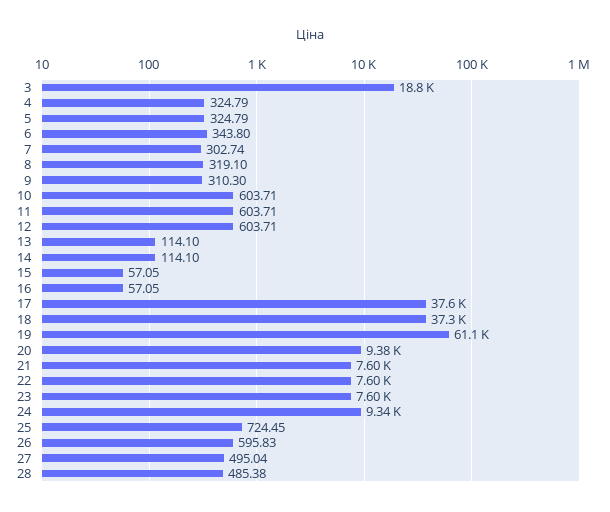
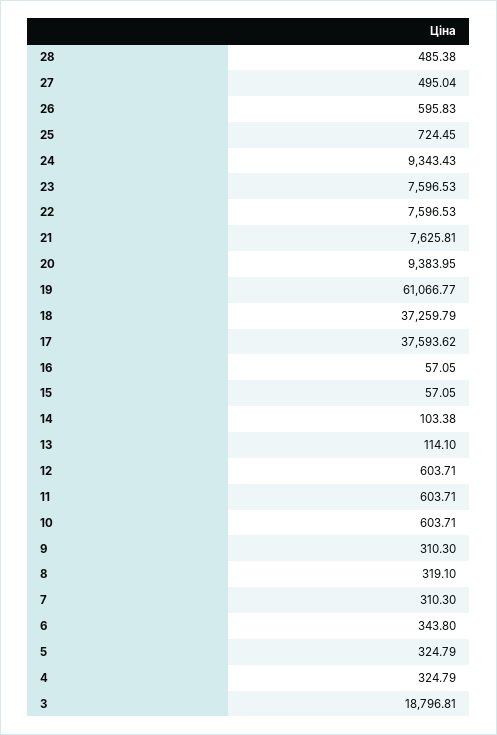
  {
    "3": 18796.81,
    "4": 324.79,
    "5": 324.79,
    "6": 343.8,
-   "7": 302.74,
+   "7": 310.3,
    "8": 319.1,
    "9": 310.3,
    "10": 603.71,
    "11": 603.71,
    "12": 603.71,
    "13": 114.1,
-   "14": 114.1,
+   "14": 103.38,
    "15": 57.05,
    "16": 57.05,
    "17": 37593.62,
    "18": 37259.79,
    "19": 61066.77,
    "20": 9383.95,
-   "21": 7600,
+   "21": 7625.81,
    "22": 7596.53,
    "23": 7596.53,
    "24": 9343.43,
    "25": 724.45,
    "26": 595.83,
    "27": 495.04,
    "28": 485.38
  }

